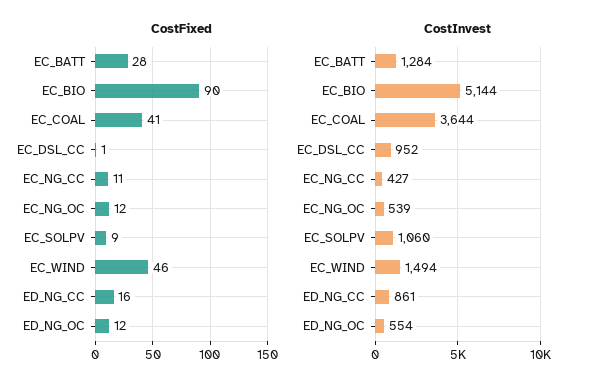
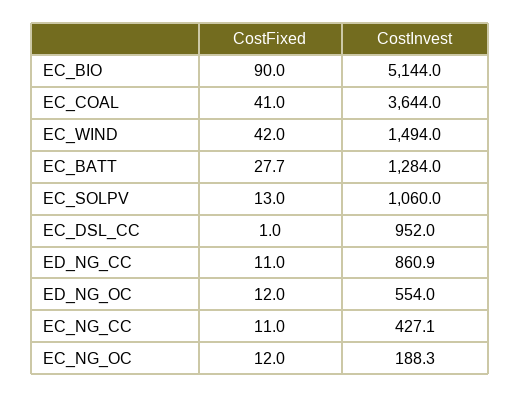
  {
    "CostFixed": {
      "EC_BATT": 27.7,
      "EC_BIO": 90,
      "EC_COAL": 41,
      "EC_DSL_CC": 1,
      "EC_NG_CC": 11,
      "EC_NG_OC": 12,
-     "EC_SOLPV": 9,
+     "EC_SOLPV": 13,
-     "EC_WIND": 46,
+     "EC_WIND": 42,
-     "ED_NG_CC": 16,
+     "ED_NG_CC": 11,
      "ED_NG_OC": 12
    },
    "CostInvest": {
      "EC_BATT": 1284,
      "EC_BIO": 5144,
      "EC_COAL": 3644,
      "EC_DSL_CC": 952,
      "EC_NG_CC": 427.1,
-     "EC_NG_OC": 539,
+     "EC_NG_OC": 188.3,
      "EC_SOLPV": 1060,
      "EC_WIND": 1494,
      "ED_NG_CC": 860.9,
      "ED_NG_OC": 554
    }
  }

